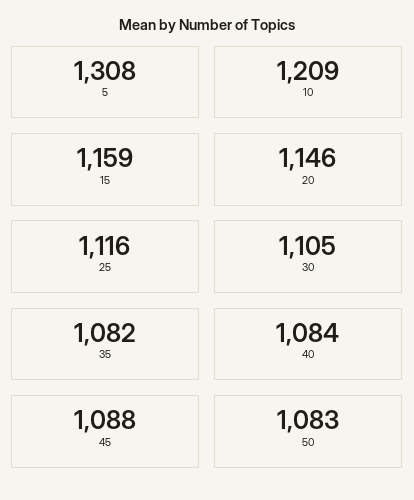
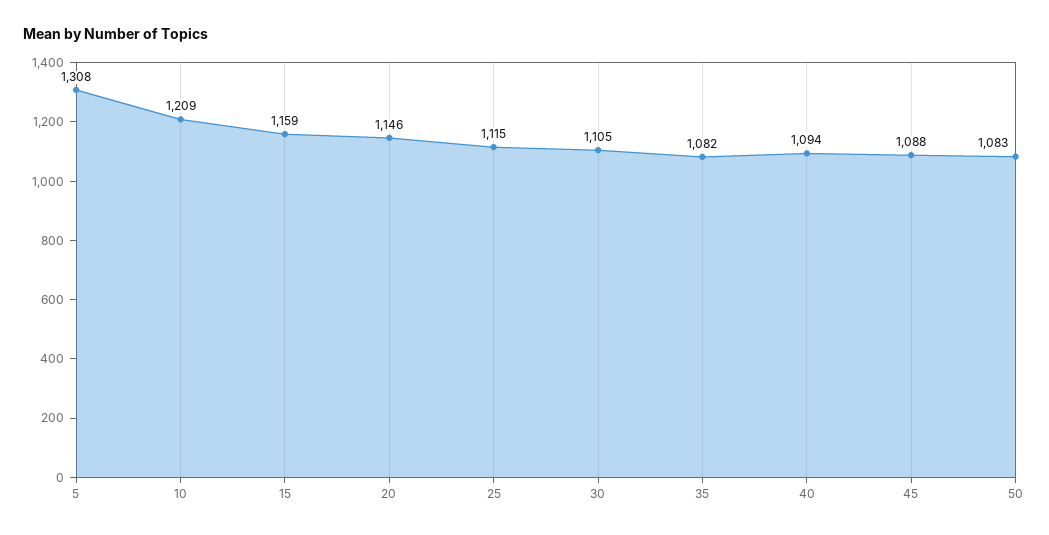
  {
    "5": 1308,
    "10": 1209,
    "15": 1159,
    "20": 1146,
-   "25": 1116,
+   "25": 1115,
    "30": 1105,
    "35": 1082,
-   "40": 1084,
+   "40": 1094,
    "45": 1088,
    "50": 1083
  }

